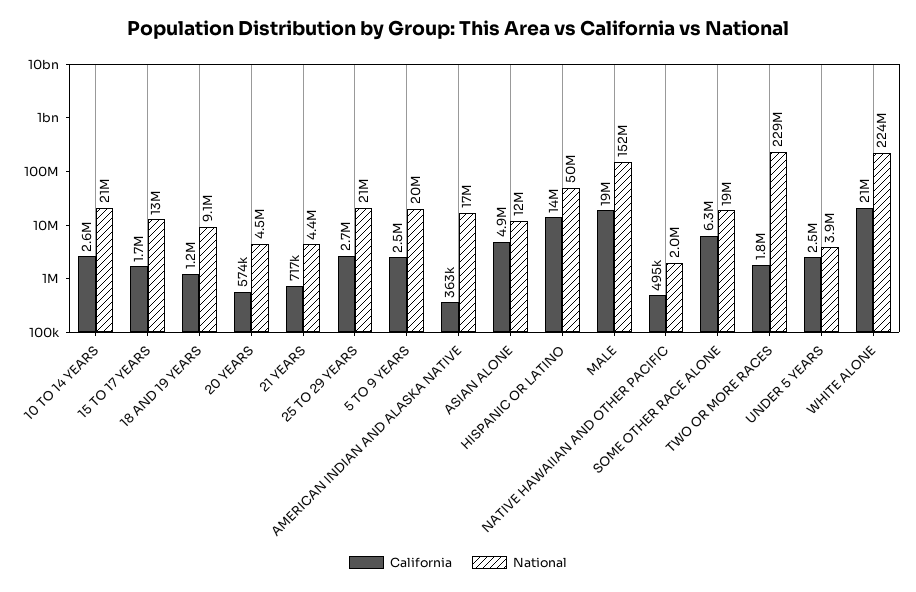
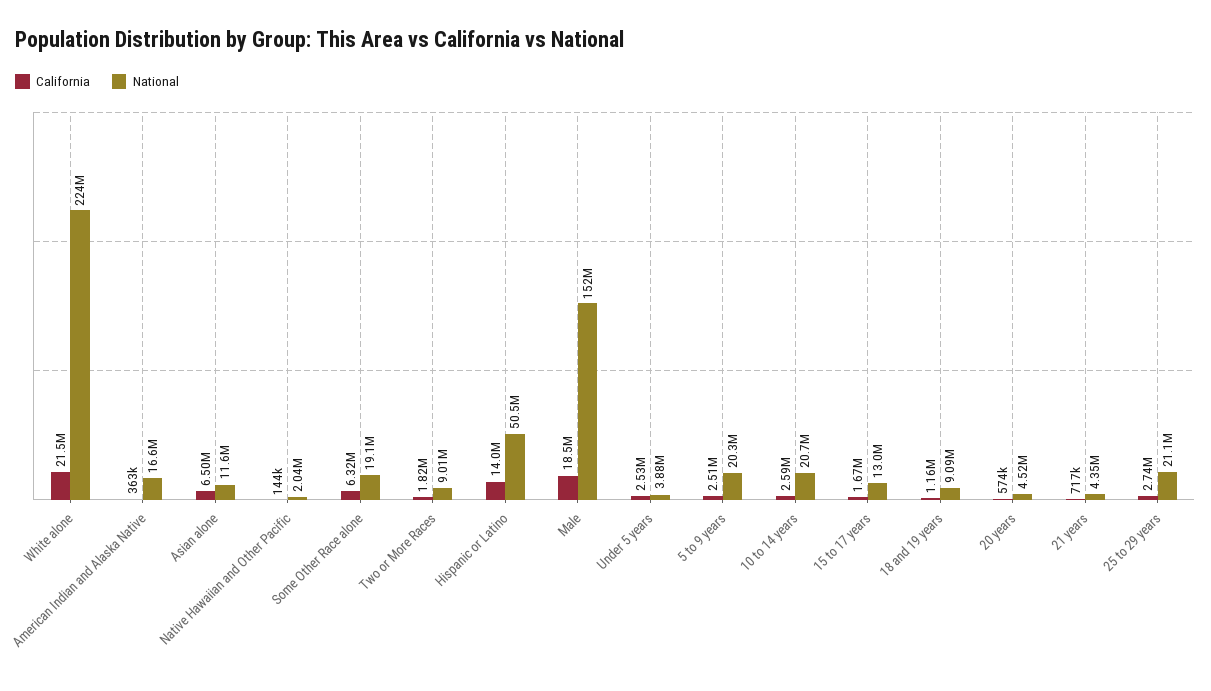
  {
    "California": {
      "10 TO 14 YEARS": 2590000,
      "15 TO 17 YEARS": 1670000,
      "18 AND 19 YEARS": 1160000,
      "20 YEARS": 574000,
      "21 YEARS": 717000,
      "25 TO 29 YEARS": 2740000,
      "5 TO 9 YEARS": 2510000,
      "AMERICAN INDIAN AND ALASKA NATIVE": 363000,
-     "ASIAN ALONE": 4900000,
+     "ASIAN ALONE": 6500000,
      "HISPANIC OR LATINO": 14000000,
      "MALE": 18500000,
-     "NATIVE HAWAIIAN AND OTHER PACIFIC": 495000,
+     "NATIVE HAWAIIAN AND OTHER PACIFIC": 144000,
      "SOME OTHER RACE ALONE": 6320000,
      "TWO OR MORE RACES": 1820000,
      "UNDER 5 YEARS": 2530000,
      "WHITE ALONE": 21500000
    },
    "National": {
      "10 TO 14 YEARS": 20700000,
      "15 TO 17 YEARS": 13000000,
      "18 AND 19 YEARS": 9090000,
      "20 YEARS": 4520000,
      "21 YEARS": 4350000,
      "25 TO 29 YEARS": 21100000,
      "5 TO 9 YEARS": 20300000,
      "AMERICAN INDIAN AND ALASKA NATIVE": 16600000,
      "ASIAN ALONE": 11600000,
      "HISPANIC OR LATINO": 50500000,
      "MALE": 152000000,
      "NATIVE HAWAIIAN AND OTHER PACIFIC": 2040000,
      "SOME OTHER RACE ALONE": 19100000,
-     "TWO OR MORE RACES": 229000000,
+     "TWO OR MORE RACES": 9010000,
      "UNDER 5 YEARS": 3880000,
      "WHITE ALONE": 224000000
    }
  }

